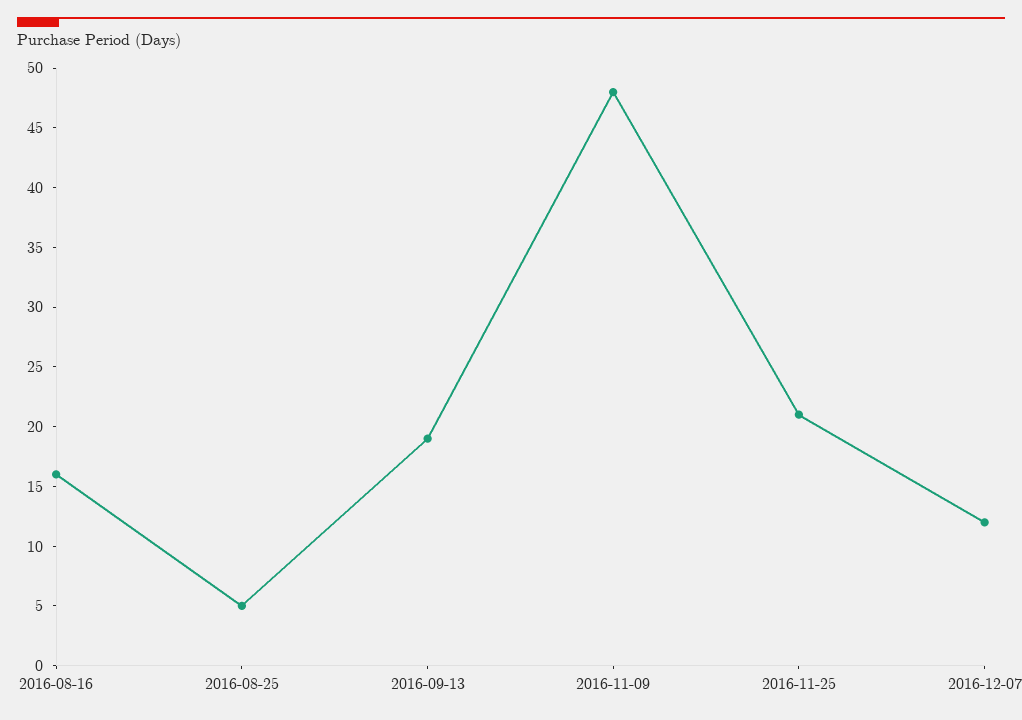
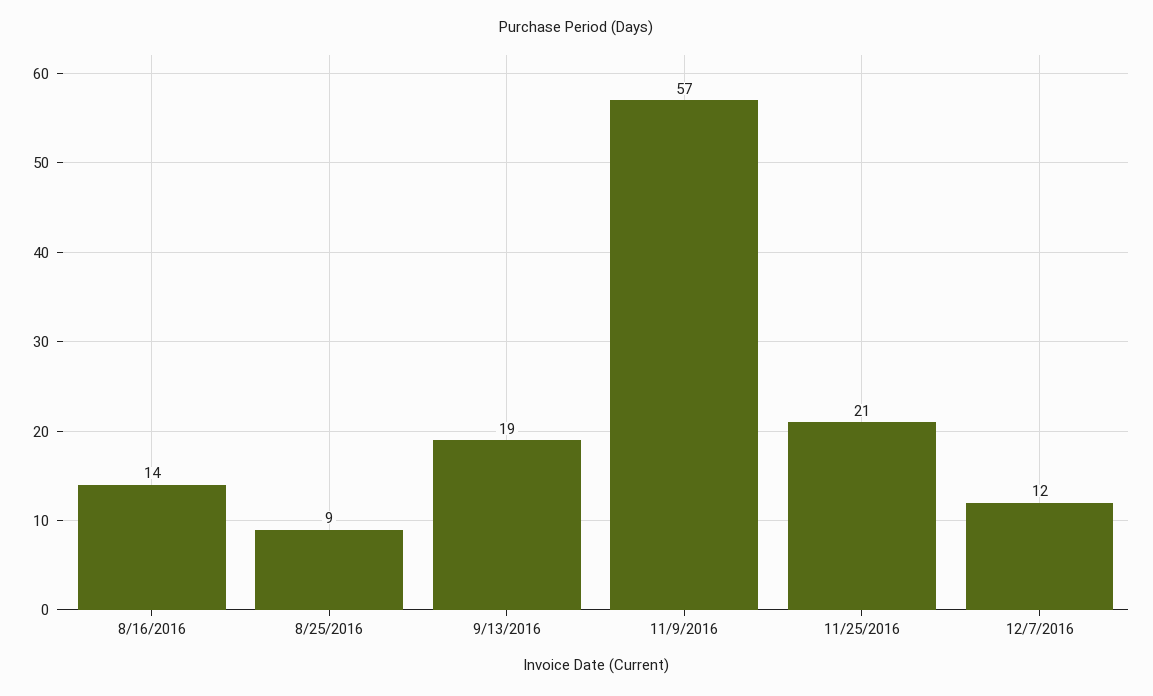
  {
-   "2016-08-16": 16,
+   "2016-08-16": 14,
-   "2016-08-25": 5,
+   "2016-08-25": 9,
    "2016-09-13": 19,
-   "2016-11-09": 48,
+   "2016-11-09": 57,
    "2016-11-25": 21,
    "2016-12-07": 12
  }

